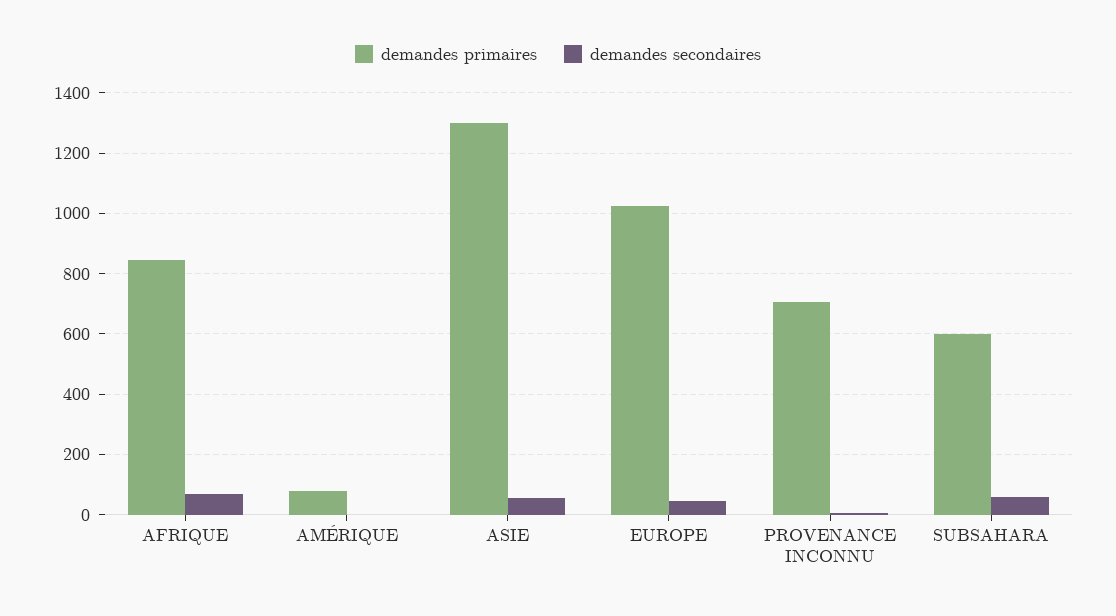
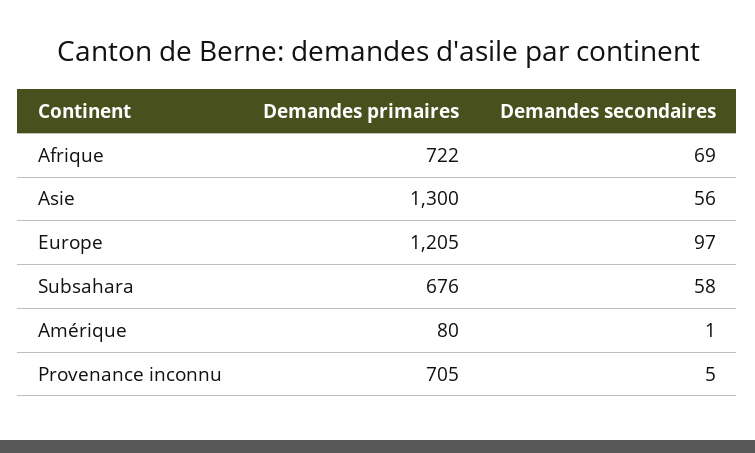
  {
    "demandes primaires": {
-     "AFRIQUE": 840,
+     "AFRIQUE": 722,
      "AMÉRIQUE": 80,
      "ASIE": 1300,
-     "EUROPE": 1020,
+     "EUROPE": 1205,
      "PROVENANCE INCONNU": 705,
-     "SUBSAHARA": 600
+     "SUBSAHARA": 676
    },
    "demandes secondaires": {
      "AFRIQUE": 69,
      "AMÉRIQUE": 1,
      "ASIE": 56,
-     "EUROPE": 40,
+     "EUROPE": 97,
      "PROVENANCE INCONNU": 5,
      "SUBSAHARA": 58
    }
  }

